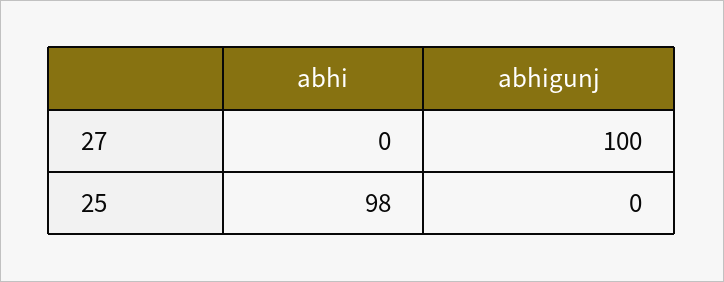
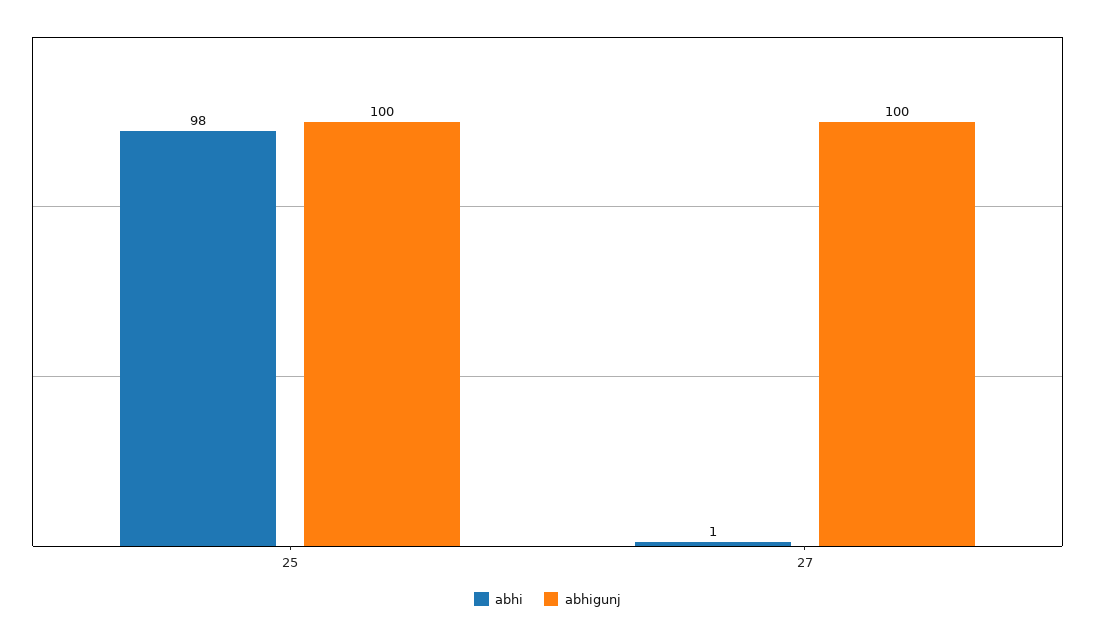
  {
    "abhi": {
-     "27": 0,
+     "27": 1,
      "25": 98
    },
    "abhigunj": {
      "27": 100,
-     "25": 0
+     "25": 100
    }
  }

